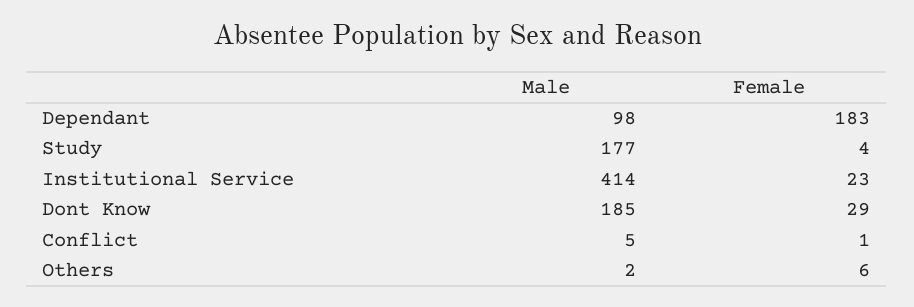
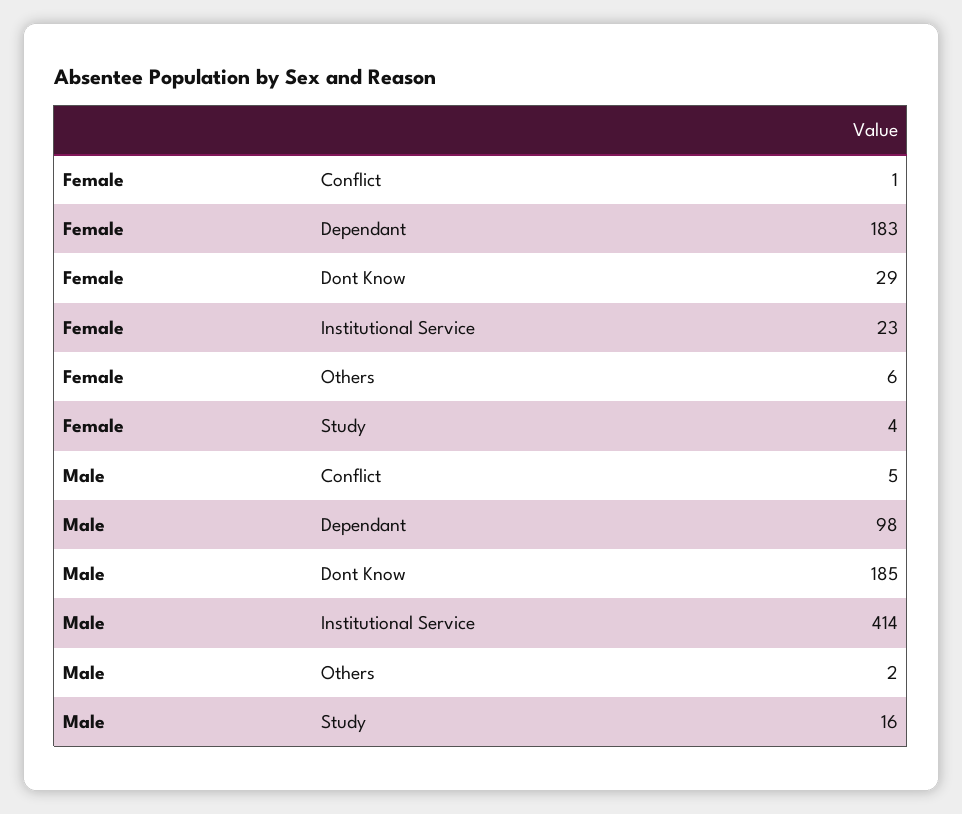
  {
    "Male": {
      "Dependant": 98,
-     "Study": 177,
+     "Study": 16,
      "Institutional Service": 414,
      "Dont Know": 185,
      "Conflict": 5,
      "Others": 2
    },
    "Female": {
      "Dependant": 183,
      "Study": 4,
      "Institutional Service": 23,
      "Dont Know": 29,
      "Conflict": 1,
      "Others": 6
    }
  }

